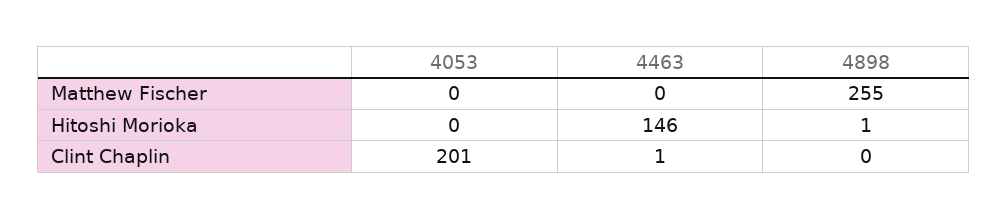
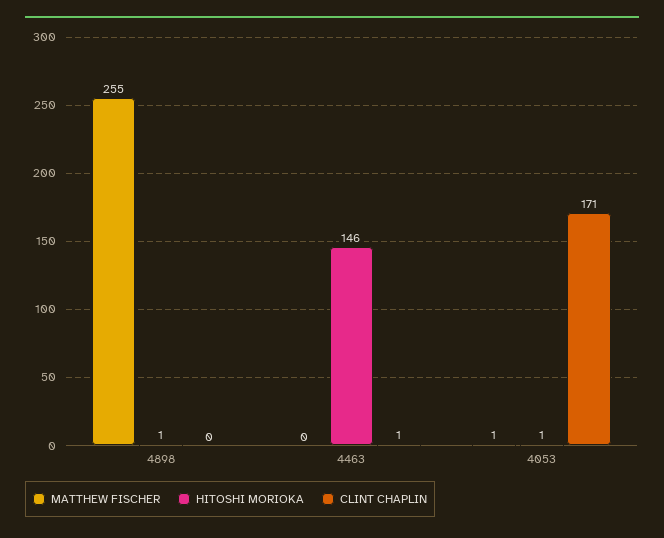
  {
    "Matthew Fischer": {
-     "4053": 0,
+     "4053": 1,
      "4463": 0,
      "4898": 255
    },
    "Hitoshi Morioka": {
-     "4053": 0,
+     "4053": 1,
      "4463": 146,
      "4898": 1
    },
    "Clint Chaplin": {
-     "4053": 201,
+     "4053": 171,
      "4463": 1,
      "4898": 0
    }
  }

